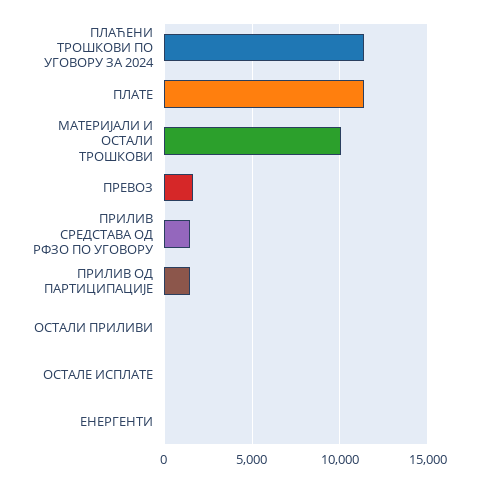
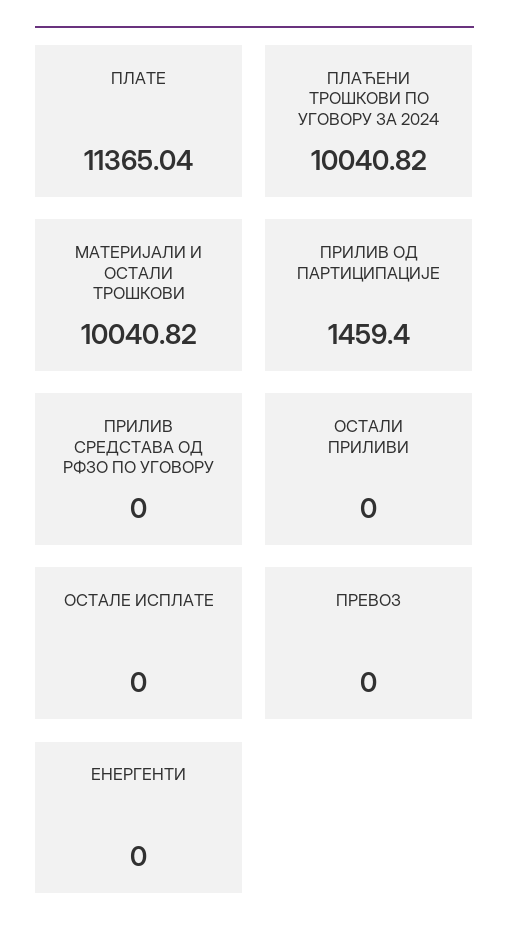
  {
-   "ПЛАЋЕНИ ТРОШКОВИ ПО УГОВОРУ ЗА 2024": 11500,
+   "ПЛАЋЕНИ ТРОШКОВИ ПО УГОВОРУ ЗА 2024": 10040.82,
    "ПЛАТЕ": 11365.04,
    "МАТЕРИЈАЛИ И ОСТАЛИ ТРОШКОВИ": 10040.82,
-   "ПРЕВОЗ": 1500,
+   "ПРЕВОЗ": 0,
-   "ПРИЛИВ СРЕДСТАВА ОД РФЗО ПО УГОВОРУ": 1500,
+   "ПРИЛИВ СРЕДСТАВА ОД РФЗО ПО УГОВОРУ": 0,
    "ПРИЛИВ ОД ПАРТИЦИПАЦИЈЕ": 1459.4,
    "ОСТАЛИ ПРИЛИВИ": 0,
    "ОСТАЛЕ ИСПЛАТЕ": 0,
    "ЕНЕРГЕНТИ": 0
  }

